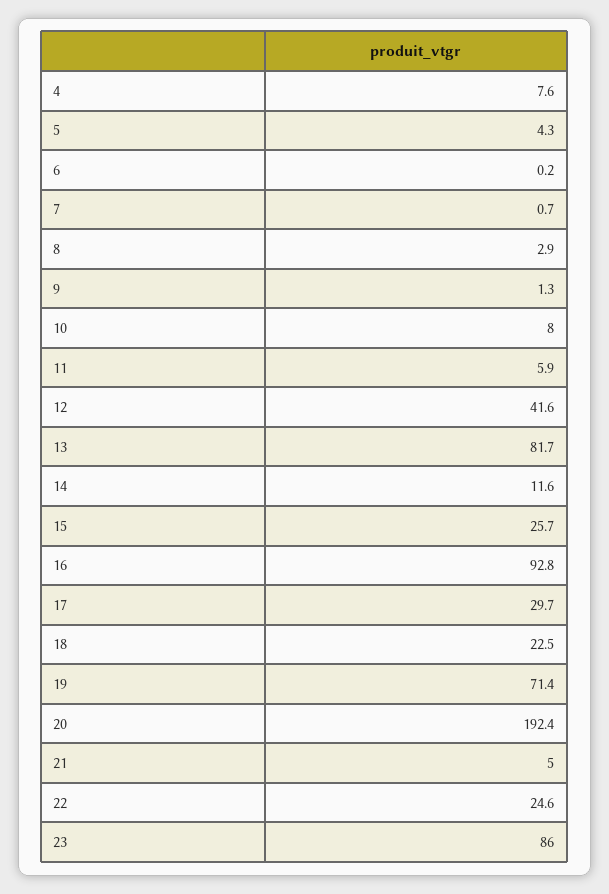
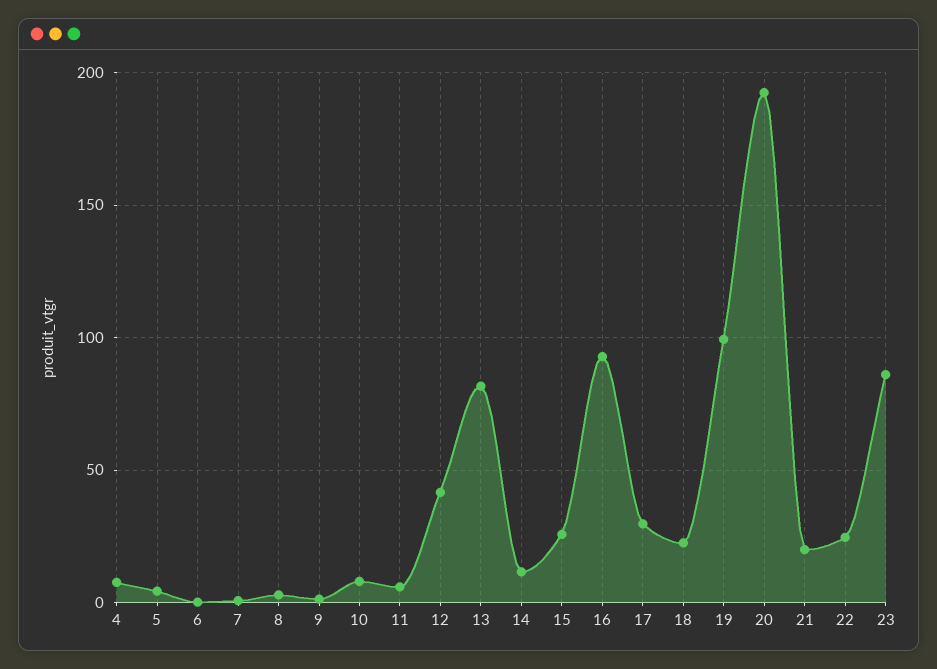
  {
    "4": 7.6,
    "5": 4.3,
    "6": 0.2,
    "7": 0.7,
    "8": 2.9,
    "9": 1.3,
    "10": 8,
    "11": 5.9,
    "12": 41.6,
    "13": 81.7,
    "14": 11.6,
    "15": 25.7,
    "16": 92.8,
    "17": 29.7,
    "18": 22.5,
-   "19": 71.4,
+   "19": 100,
    "20": 192.4,
-   "21": 5,
+   "21": 20,
    "22": 24.6,
    "23": 86
  }

